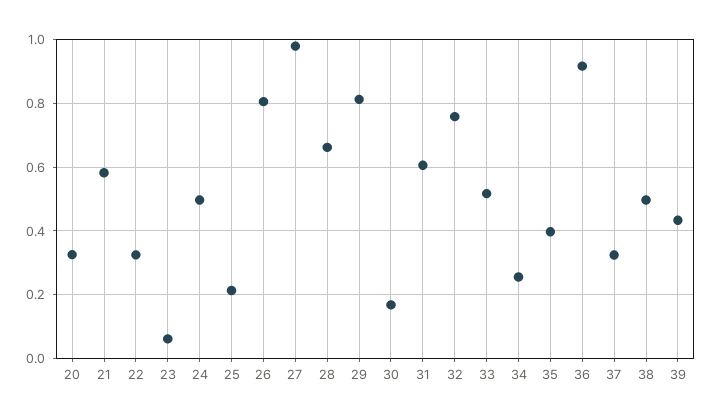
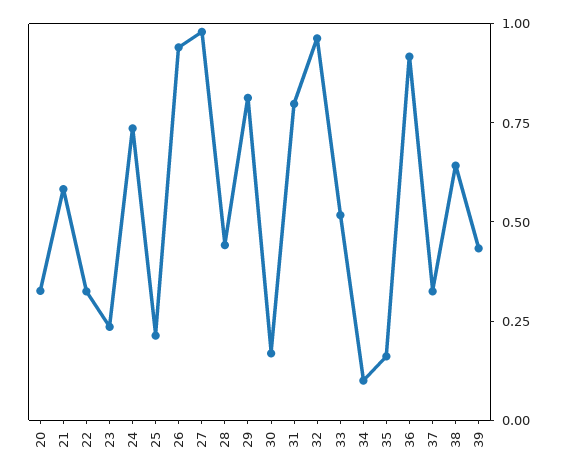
  {
    "20": 0.32,
    "21": 0.58,
    "22": 0.32,
-   "23": 0.06,
+   "23": 0.25,
-   "24": 0.5,
+   "24": 0.75,
    "25": 0.22,
-   "26": 0.8,
+   "26": 0.95,
    "27": 0.98,
-   "28": 0.66,
+   "28": 0.45,
    "29": 0.82,
    "30": 0.16,
-   "31": 0.6,
+   "31": 0.8,
-   "32": 0.76,
+   "32": 0.95,
    "33": 0.52,
-   "34": 0.26,
+   "34": 0.1,
-   "35": 0.4,
+   "35": 0.15,
    "36": 0.92,
    "37": 0.32,
-   "38": 0.5,
+   "38": 0.65,
    "39": 0.44
  }

